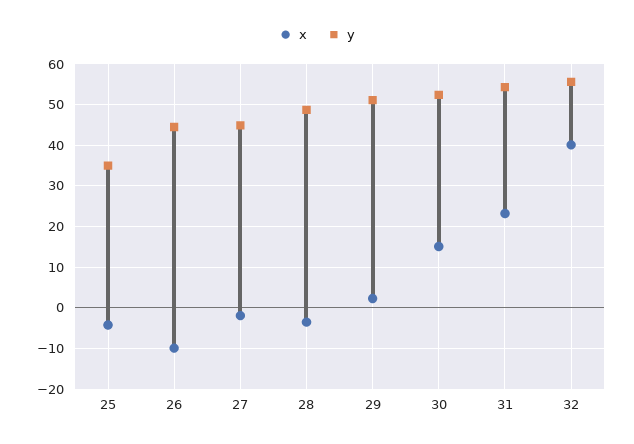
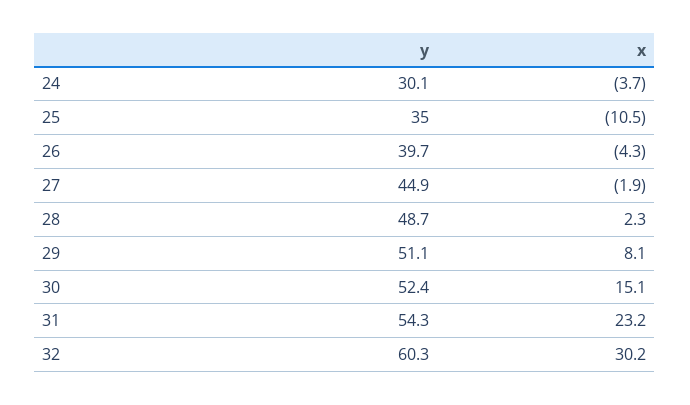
  {
    "x": {
-     "25": -4,
+     "25": -10.5,
-     "26": -10,
+     "26": -4.3,
      "27": -1.9,
-     "28": -4,
+     "28": 2.3,
-     "29": 2,
+     "29": 8.1,
      "30": 15.1,
      "31": 23.2,
-     "32": 40
+     "32": 30.2,
+     "24": -3.7
    },
    "y": {
      "25": 35,
-     "26": 44,
+     "26": 39.7,
      "27": 44.9,
      "28": 48.7,
      "29": 51.1,
      "30": 52.4,
      "31": 54.3,
-     "32": 56
+     "32": 60.3,
+     "24": 30.1
    }
  }

